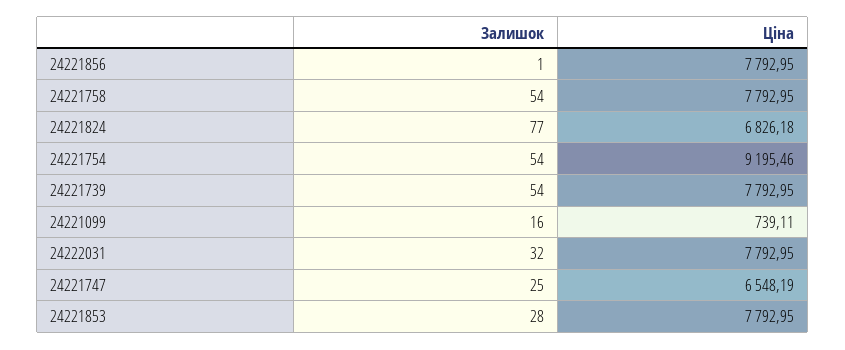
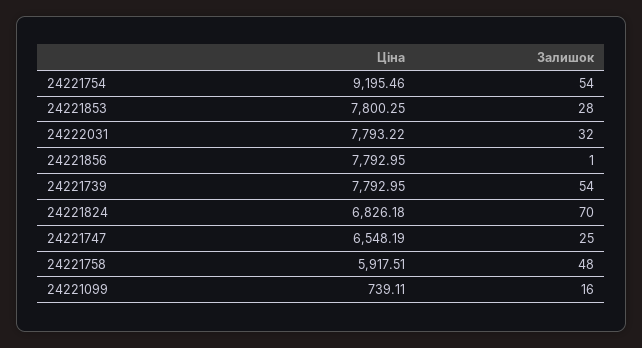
  {
    "Залишок": {
      "24221856": 1,
-     "24221758": 54,
+     "24221758": 48,
-     "24221824": 77,
+     "24221824": 70,
      "24221754": 54,
      "24221739": 54,
      "24221099": 16,
      "24222031": 32,
      "24221747": 25,
      "24221853": 28
    },
    "Ціна": {
      "24221856": 7792.95,
-     "24221758": 7792.95,
+     "24221758": 5917.51,
      "24221824": 6826.18,
      "24221754": 9195.46,
      "24221739": 7792.95,
      "24221099": 739.11,
-     "24222031": 7792.95,
+     "24222031": 7793.22,
      "24221747": 6548.19,
-     "24221853": 7792.95
+     "24221853": 7800.25
    }
  }

